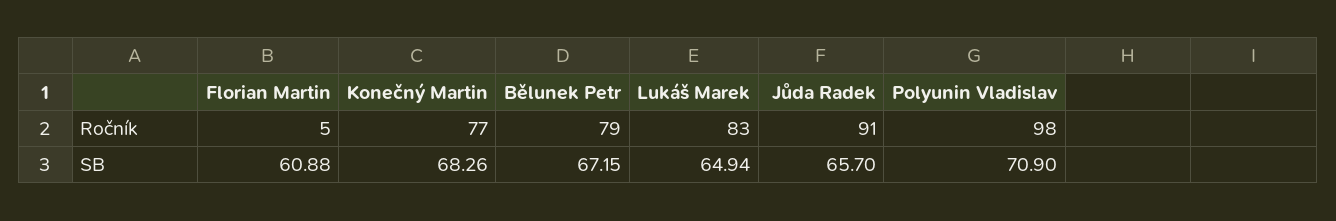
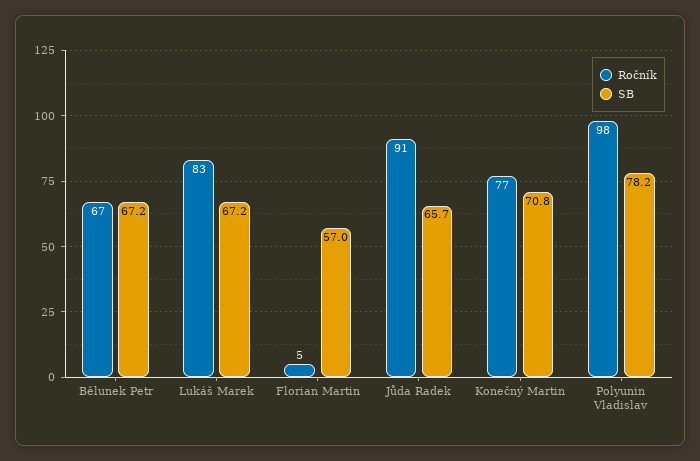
  {
    "Ročník": {
      "Florian Martin": 5,
      "Konečný Martin": 77,
-     "Bělunek Petr": 79,
+     "Bělunek Petr": 67,
      "Lukáš Marek": 83,
      "Jůda Radek": 91,
      "Polyunin Vladislav": 98
    },
    "SB": {
-     "Florian Martin": 60.88,
+     "Florian Martin": 57,
-     "Konečný Martin": 68.26,
+     "Konečný Martin": 70.8,
      "Bělunek Petr": 67.15,
-     "Lukáš Marek": 64.94,
+     "Lukáš Marek": 67.2,
      "Jůda Radek": 65.7,
-     "Polyunin Vladislav": 70.9
+     "Polyunin Vladislav": 78.2
    }
  }

